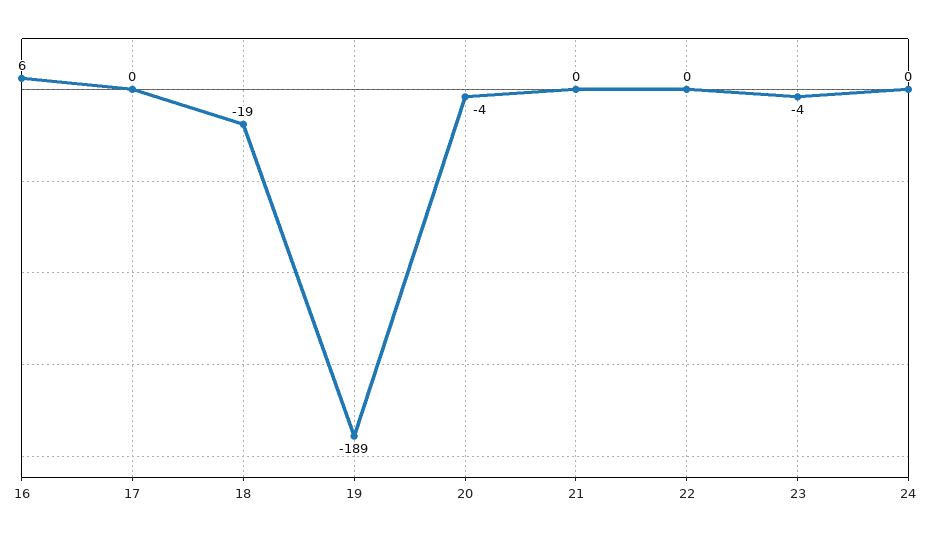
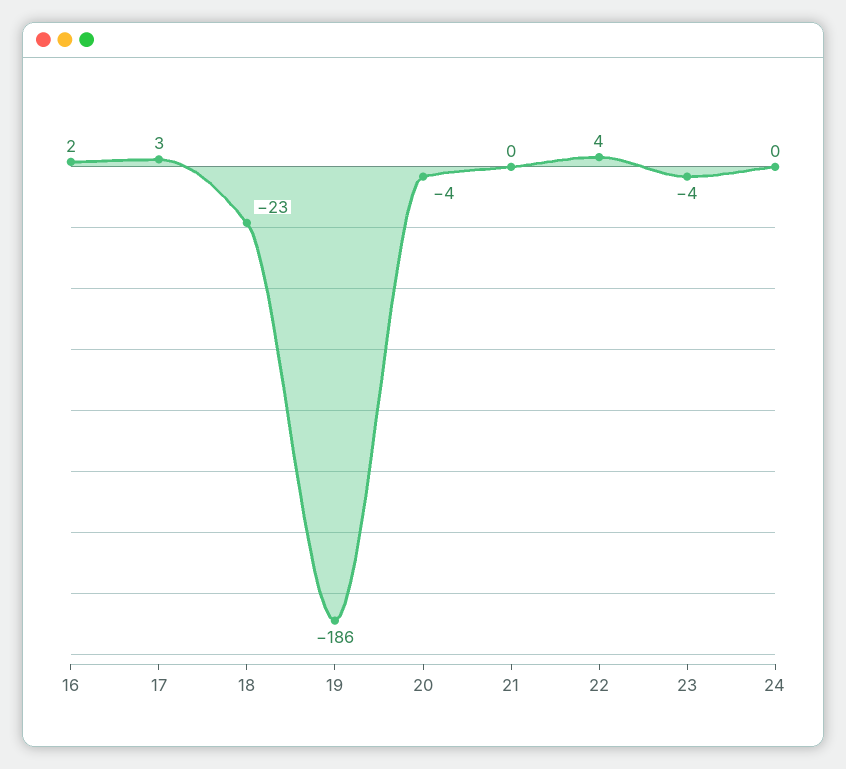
  {
-   "16": 6,
+   "16": 2,
-   "17": 0,
+   "17": 3,
-   "18": -19,
+   "18": -23,
-   "19": -189,
+   "19": -186,
    "20": -4,
    "21": 0,
-   "22": 0,
+   "22": 4,
    "23": -4,
    "24": 0
  }

